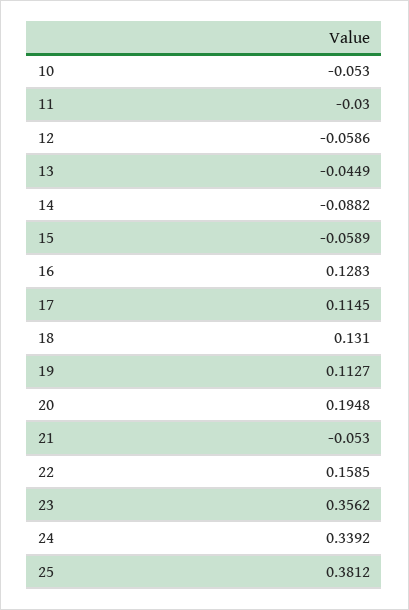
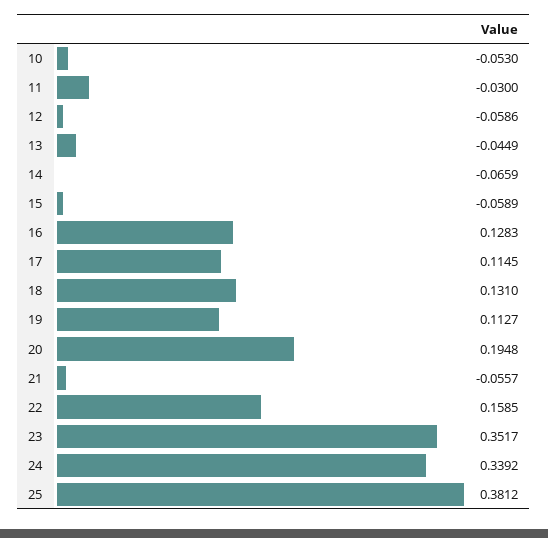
  {
    "10": -0.053,
    "11": -0.03,
    "12": -0.0586,
    "13": -0.0449,
-   "14": -0.0882,
+   "14": -0.0659,
    "15": -0.0589,
    "16": 0.1283,
    "17": 0.1145,
    "18": 0.131,
    "19": 0.1127,
    "20": 0.1948,
-   "21": -0.053,
+   "21": -0.0557,
    "22": 0.1585,
-   "23": 0.3562,
+   "23": 0.3517,
    "24": 0.3392,
    "25": 0.3812
  }

